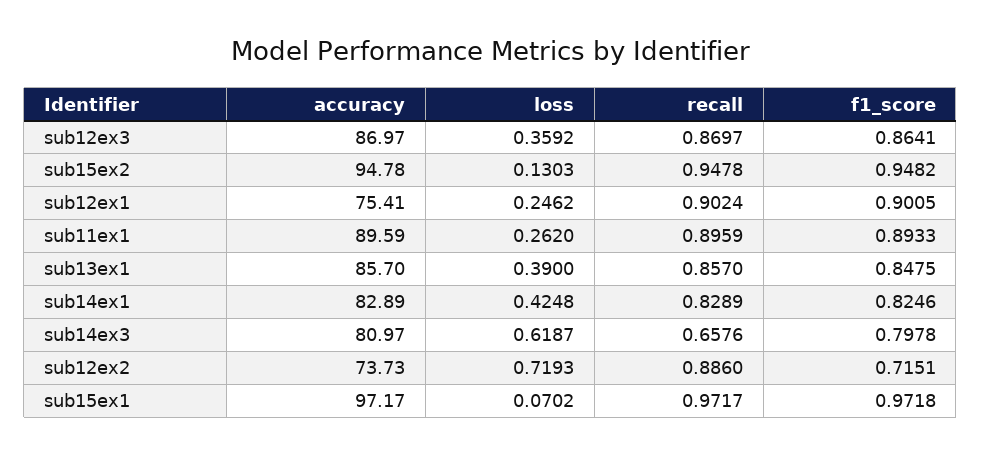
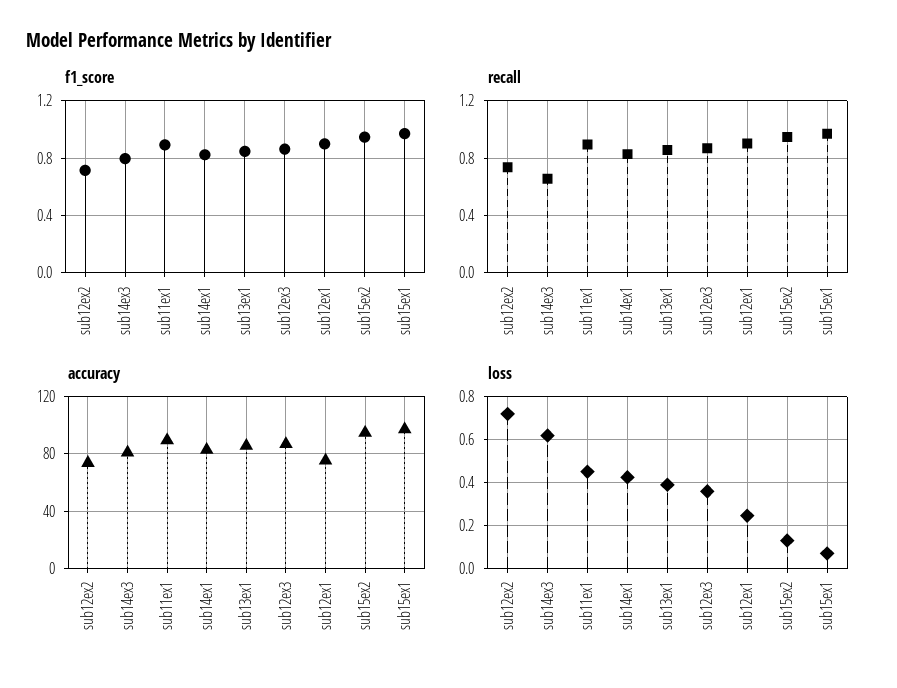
  {
    "accuracy": {
      "sub12ex3": 86.97,
      "sub15ex2": 94.78,
      "sub12ex1": 75.41,
      "sub11ex1": 89.59,
      "sub13ex1": 85.7,
      "sub14ex1": 82.89,
      "sub14ex3": 80.97,
      "sub12ex2": 73.73,
      "sub15ex1": 97.17
    },
    "loss": {
      "sub12ex3": 0.3592,
      "sub15ex2": 0.1303,
      "sub12ex1": 0.2462,
-     "sub11ex1": 0.262,
+     "sub11ex1": 0.45,
      "sub13ex1": 0.39,
      "sub14ex1": 0.4248,
      "sub14ex3": 0.6187,
      "sub12ex2": 0.7193,
      "sub15ex1": 0.0702
    },
    "recall": {
      "sub12ex3": 0.8697,
      "sub15ex2": 0.9478,
      "sub12ex1": 0.9024,
      "sub11ex1": 0.8959,
      "sub13ex1": 0.857,
      "sub14ex1": 0.8289,
      "sub14ex3": 0.6576,
-     "sub12ex2": 0.886,
+     "sub12ex2": 0.75,
      "sub15ex1": 0.9717
    },
    "f1_score": {
      "sub12ex3": 0.8641,
      "sub15ex2": 0.9482,
      "sub12ex1": 0.9005,
      "sub11ex1": 0.8933,
      "sub13ex1": 0.8475,
      "sub14ex1": 0.8246,
      "sub14ex3": 0.7978,
      "sub12ex2": 0.7151,
      "sub15ex1": 0.9718
    }
  }

